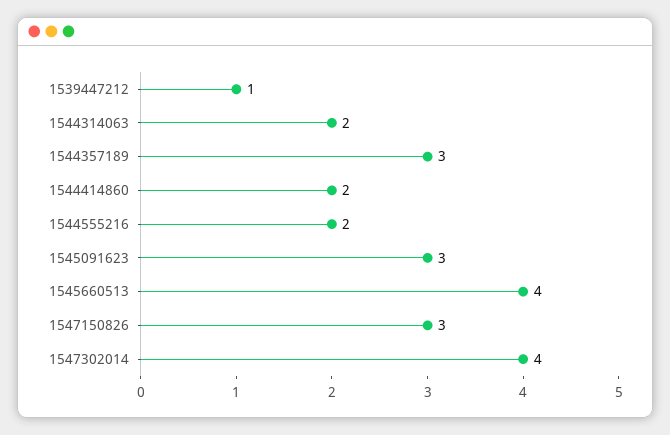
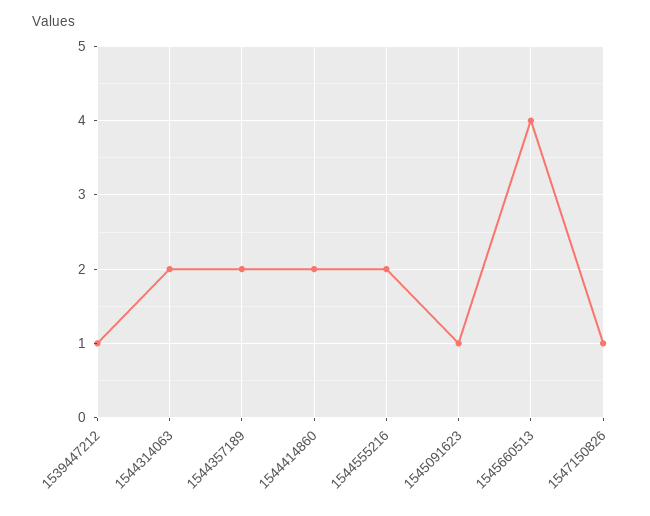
  {
    "1539447212": 1,
    "1544314063": 2,
-   "1544357189": 3,
+   "1544357189": 2,
    "1544414860": 2,
    "1544555216": 2,
-   "1545091623": 3,
+   "1545091623": 1,
    "1545660513": 4,
-   "1547150826": 3,
+   "1547150826": 1
-   "1547302014": 4
  }

